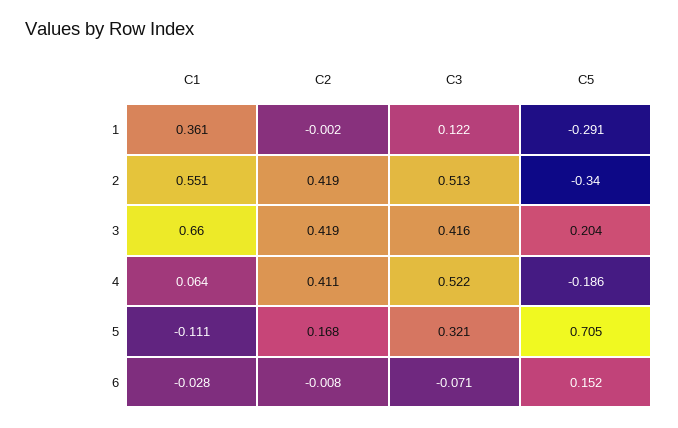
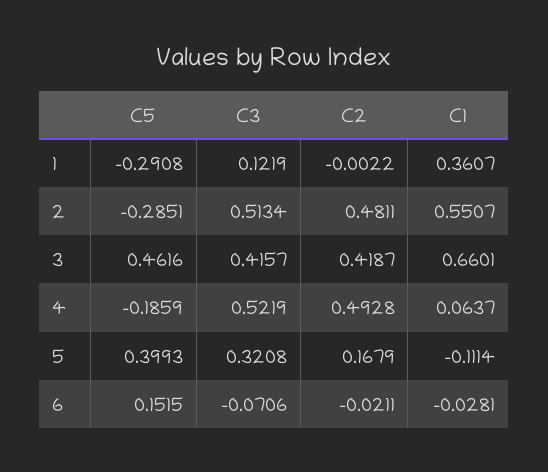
  {
    "C1": {
      "1": 0.3607,
      "2": 0.5507,
      "3": 0.6601,
      "4": 0.0637,
      "5": -0.1114,
      "6": -0.0281
    },
    "C2": {
      "1": -0.0022,
-     "2": 0.419,
+     "2": 0.4811,
      "3": 0.4187,
-     "4": 0.411,
+     "4": 0.4928,
      "5": 0.1679,
-     "6": -0.008
+     "6": -0.0211
    },
    "C3": {
      "1": 0.1219,
      "2": 0.5134,
      "3": 0.4157,
      "4": 0.5219,
      "5": 0.3208,
      "6": -0.0706
    },
    "C5": {
      "1": -0.2908,
-     "2": -0.34,
+     "2": -0.2851,
-     "3": 0.204,
+     "3": 0.4616,
      "4": -0.1859,
-     "5": 0.705,
+     "5": 0.3993,
      "6": 0.1515
    }
  }

